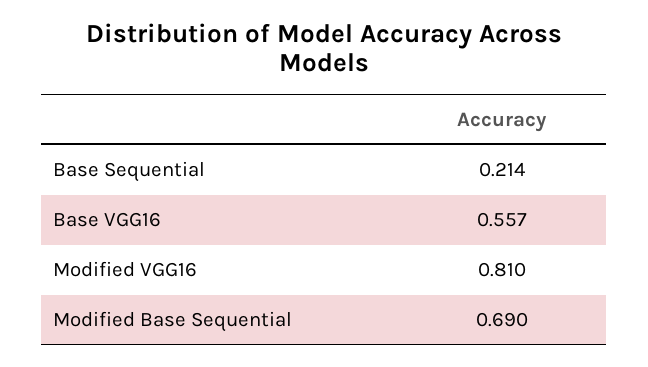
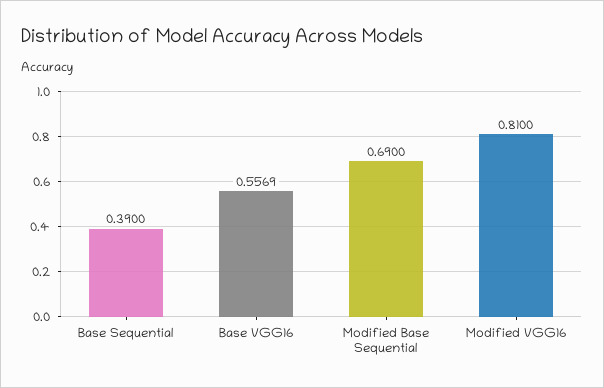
  {
-   "Base Sequential": 0.214,
+   "Base Sequential": 0.39,
    "Base VGG16": 0.5569,
    "Modified VGG16": 0.81,
    "Modified Base Sequential": 0.69
  }

